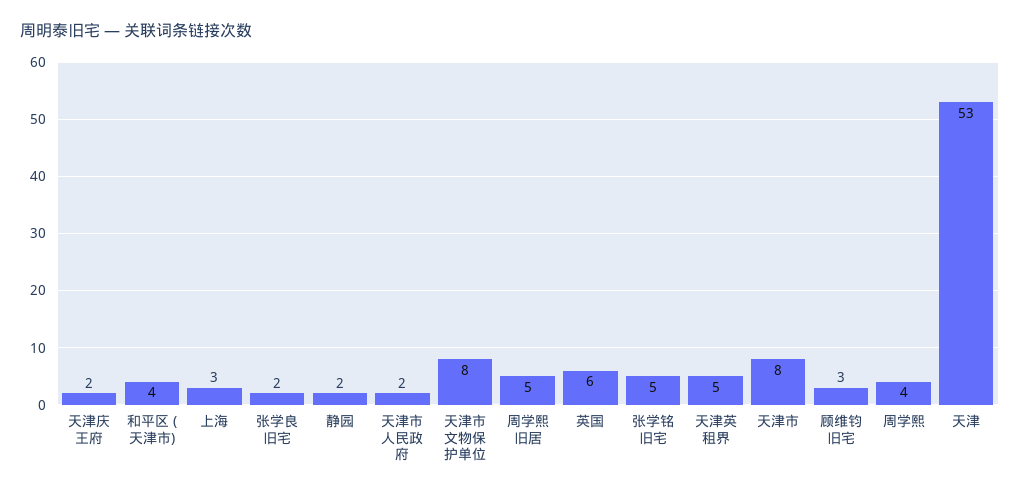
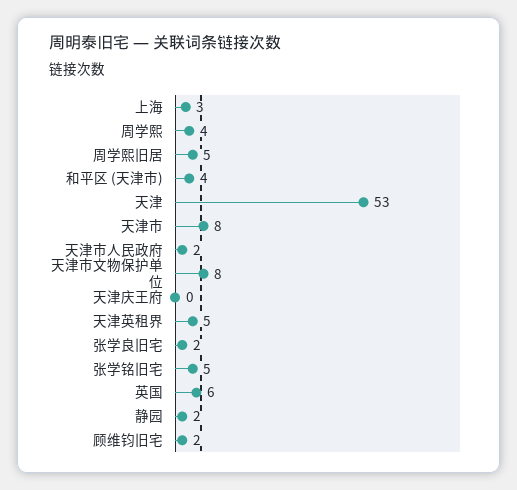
  {
-   "天津庆王府": 2,
+   "天津庆王府": 0,
    "和平区 (天津市)": 4,
    "上海": 3,
    "张学良旧宅": 2,
    "静园": 2,
    "天津市人民政府": 2,
    "天津市文物保护单位": 8,
    "周学熙旧居": 5,
    "英国": 6,
    "张学铭旧宅": 5,
    "天津英租界": 5,
    "天津市": 8,
-   "顾维钧旧宅": 3,
+   "顾维钧旧宅": 2,
    "周学熙": 4,
    "天津": 53
  }

